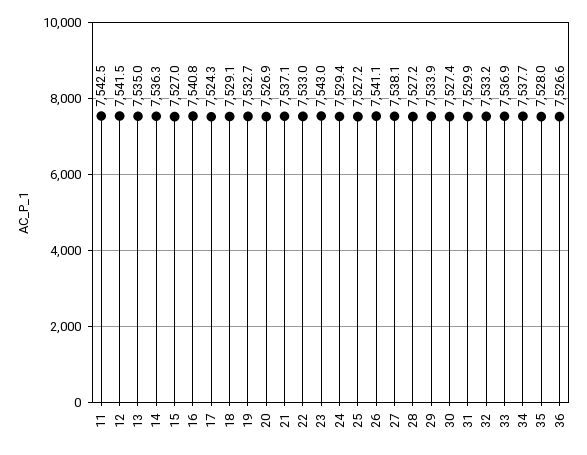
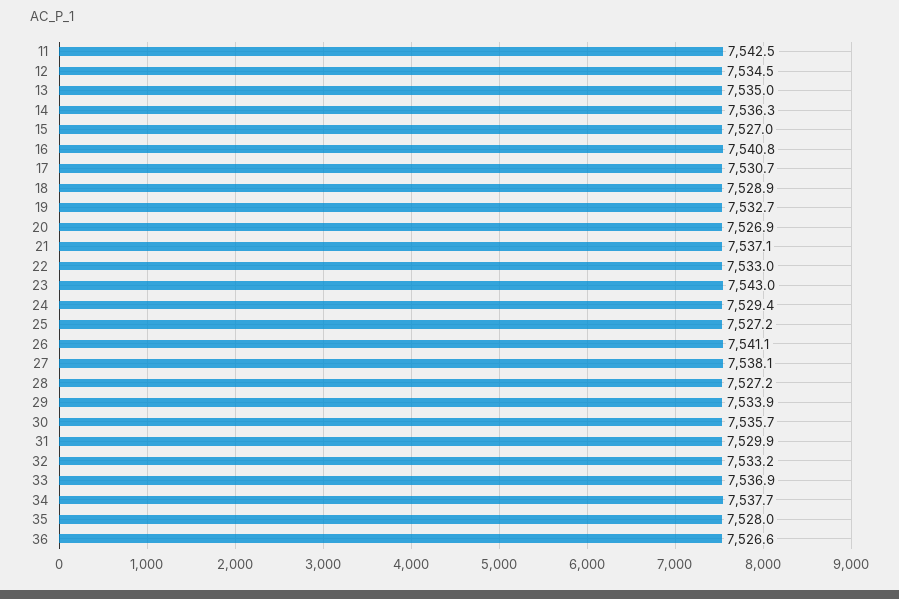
  {
    "11": 7542.5,
-   "12": 7541.5,
+   "12": 7534.5,
    "13": 7535,
    "14": 7536.3,
    "15": 7527,
    "16": 7540.8,
-   "17": 7524.3,
+   "17": 7530.7,
-   "18": 7529.1,
+   "18": 7528.9,
    "19": 7532.7,
    "20": 7526.9,
    "21": 7537.1,
    "22": 7533,
    "23": 7543,
    "24": 7529.4,
    "25": 7527.2,
    "26": 7541.1,
    "27": 7538.1,
    "28": 7527.2,
    "29": 7533.9,
-   "30": 7527.4,
+   "30": 7535.7,
    "31": 7529.9,
    "32": 7533.2,
    "33": 7536.9,
    "34": 7537.7,
    "35": 7528,
    "36": 7526.6
  }

